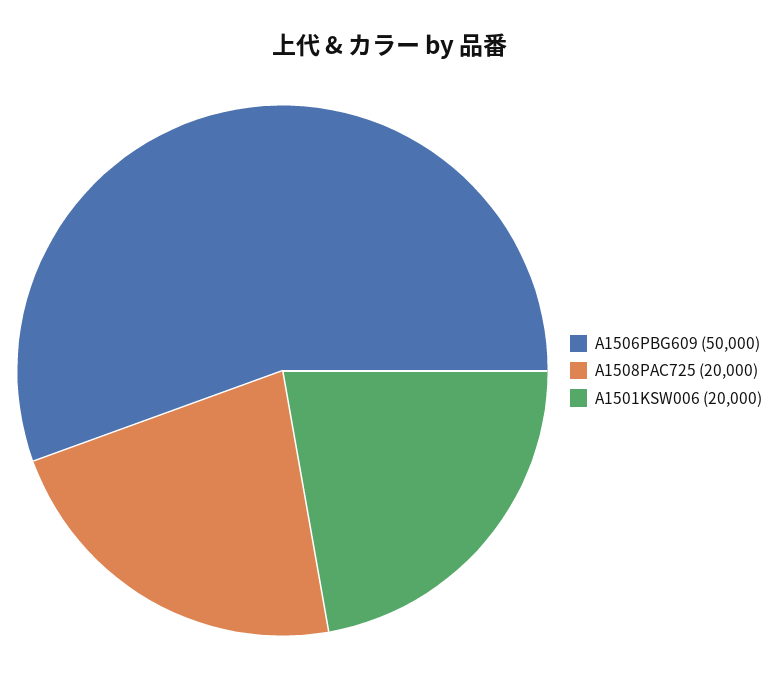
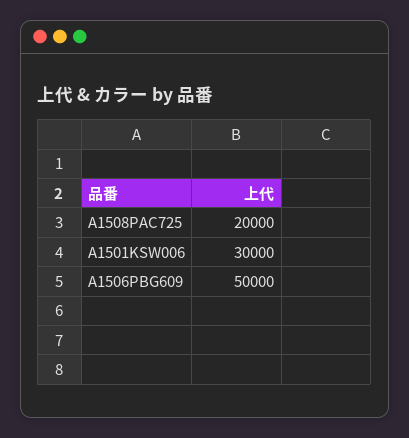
  {
    "A1506PBG609": 50000,
    "A1508PAC725": 20000,
-   "A1501KSW006": 20000
+   "A1501KSW006": 30000
  }

